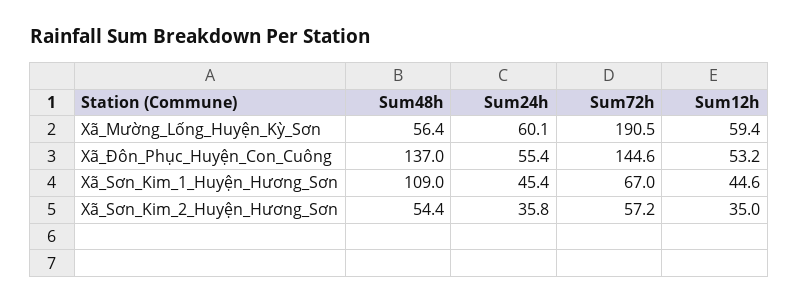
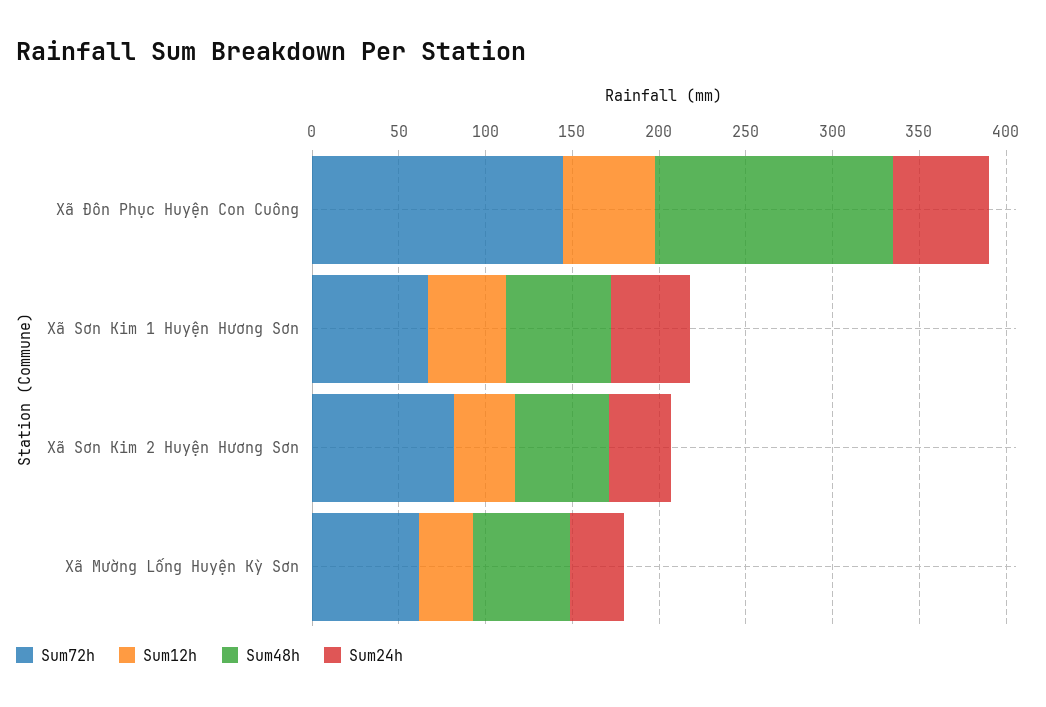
  {
    "Sum48h": {
      "Xã_Mường_Lống_Huyện_Kỳ_Sơn": 56.4,
      "Xã_Đôn_Phục_Huyện_Con_Cuông": 137,
-     "Xã_Sơn_Kim_1_Huyện_Hương_Sơn": 109,
+     "Xã_Sơn_Kim_1_Huyện_Hương_Sơn": 60,
      "Xã_Sơn_Kim_2_Huyện_Hương_Sơn": 54.4
    },
    "Sum24h": {
-     "Xã_Mường_Lống_Huyện_Kỳ_Sơn": 60.1,
+     "Xã_Mường_Lống_Huyện_Kỳ_Sơn": 30,
      "Xã_Đôn_Phục_Huyện_Con_Cuông": 55.4,
      "Xã_Sơn_Kim_1_Huyện_Hương_Sơn": 45.4,
      "Xã_Sơn_Kim_2_Huyện_Hương_Sơn": 35.8
    },
    "Sum72h": {
-     "Xã_Mường_Lống_Huyện_Kỳ_Sơn": 190.5,
+     "Xã_Mường_Lống_Huyện_Kỳ_Sơn": 60,
      "Xã_Đôn_Phục_Huyện_Con_Cuông": 144.6,
      "Xã_Sơn_Kim_1_Huyện_Hương_Sơn": 67,
-     "Xã_Sơn_Kim_2_Huyện_Hương_Sơn": 57.2
+     "Xã_Sơn_Kim_2_Huyện_Hương_Sơn": 80
    },
    "Sum12h": {
-     "Xã_Mường_Lống_Huyện_Kỳ_Sơn": 59.4,
+     "Xã_Mường_Lống_Huyện_Kỳ_Sơn": 30,
      "Xã_Đôn_Phục_Huyện_Con_Cuông": 53.2,
      "Xã_Sơn_Kim_1_Huyện_Hương_Sơn": 44.6,
      "Xã_Sơn_Kim_2_Huyện_Hương_Sơn": 35
    }
  }

